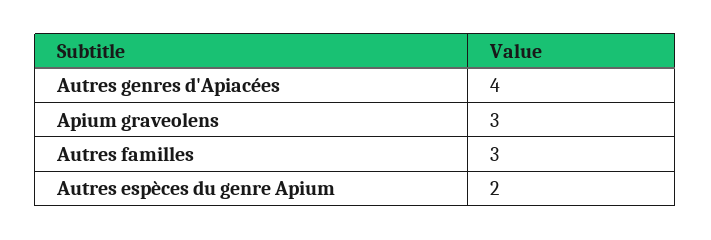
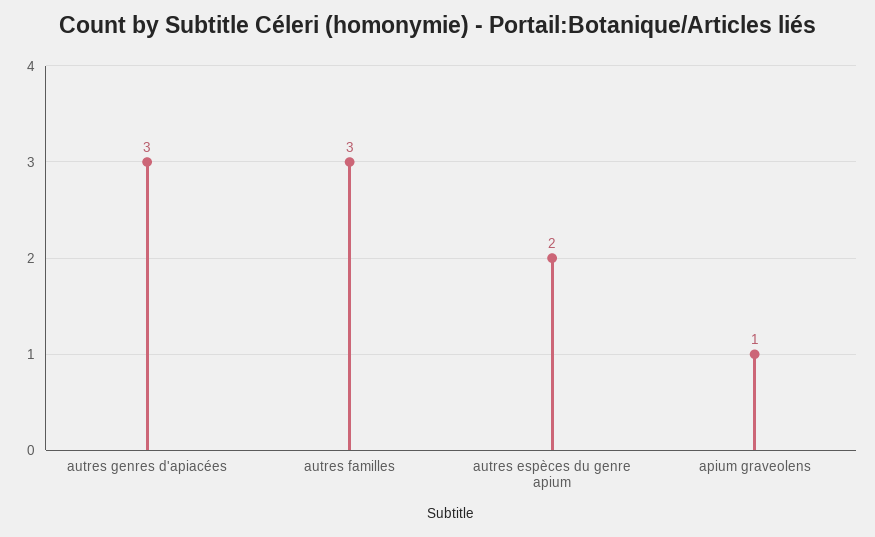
  {
-   "Autres genres d'Apiacées": 4,
+   "Autres genres d'Apiacées": 3,
-   "Apium graveolens": 3,
+   "Apium graveolens": 1,
    "Autres familles": 3,
    "Autres espèces du genre Apium": 2
  }

